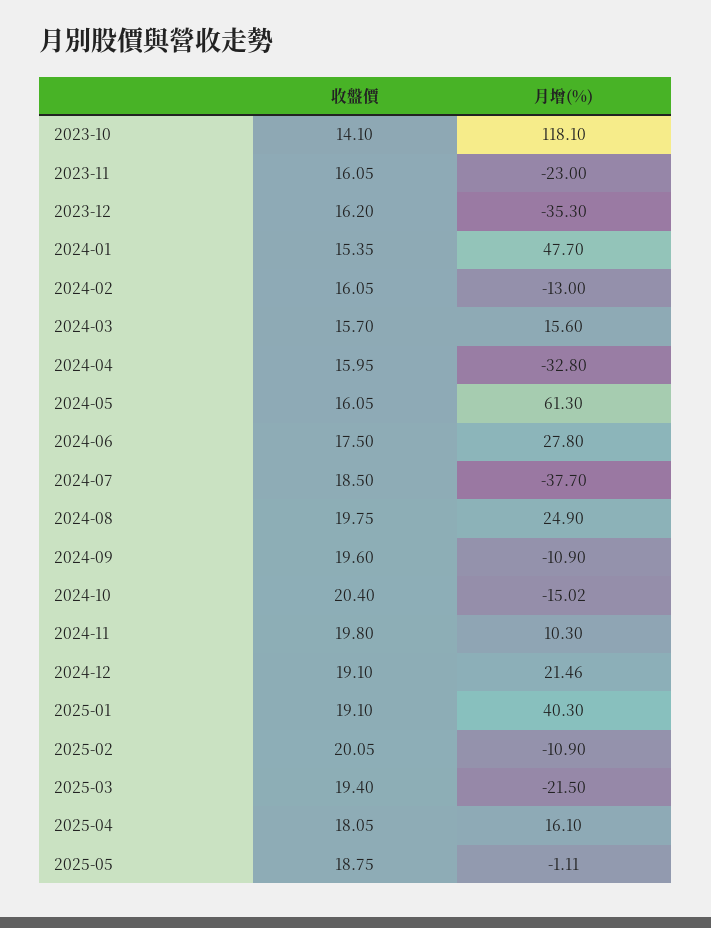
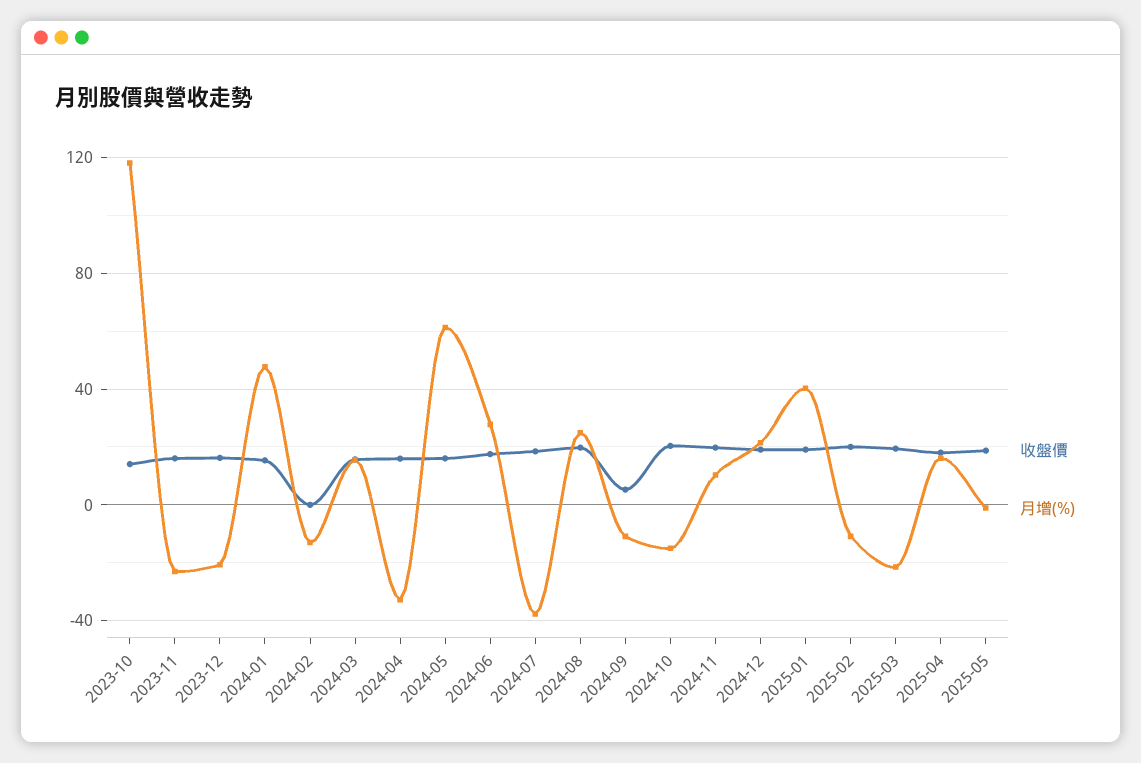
  {
    "收盤價": {
      "2023-10": 14.1,
      "2023-11": 16.05,
      "2023-12": 16.2,
      "2024-01": 15.35,
-     "2024-02": 16.05,
+     "2024-02": 0,
      "2024-03": 15.7,
      "2024-04": 15.95,
      "2024-05": 16.05,
      "2024-06": 17.5,
      "2024-07": 18.5,
      "2024-08": 19.75,
-     "2024-09": 19.6,
+     "2024-09": 5,
      "2024-10": 20.4,
      "2024-11": 19.8,
      "2024-12": 19.1,
      "2025-01": 19.1,
      "2025-02": 20.05,
      "2025-03": 19.4,
      "2025-04": 18.05,
      "2025-05": 18.75
    },
    "月增(%)": {
      "2023-10": 118.1,
      "2023-11": -23,
-     "2023-12": -35.3,
+     "2023-12": -20,
      "2024-01": 47.7,
      "2024-02": -13,
      "2024-03": 15.6,
      "2024-04": -32.8,
      "2024-05": 61.3,
      "2024-06": 27.8,
      "2024-07": -37.7,
      "2024-08": 24.9,
      "2024-09": -10.9,
      "2024-10": -15.02,
      "2024-11": 10.3,
      "2024-12": 21.46,
      "2025-01": 40.3,
      "2025-02": -10.9,
      "2025-03": -21.5,
      "2025-04": 16.1,
      "2025-05": -1.11
    }
  }

